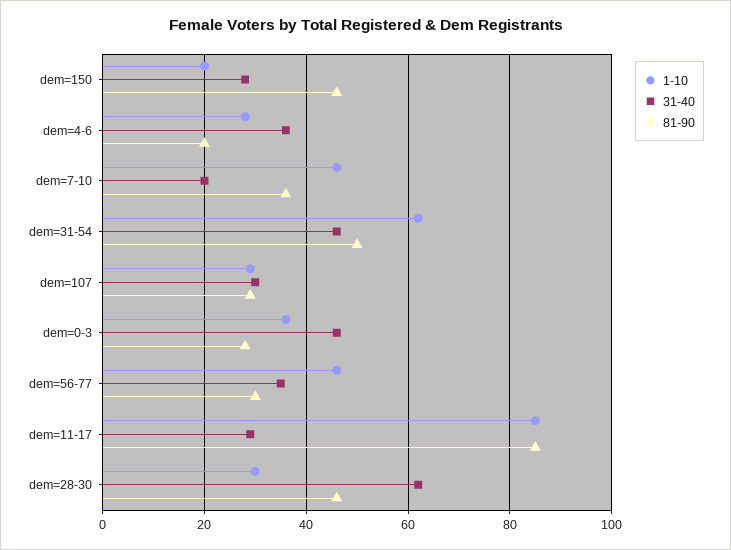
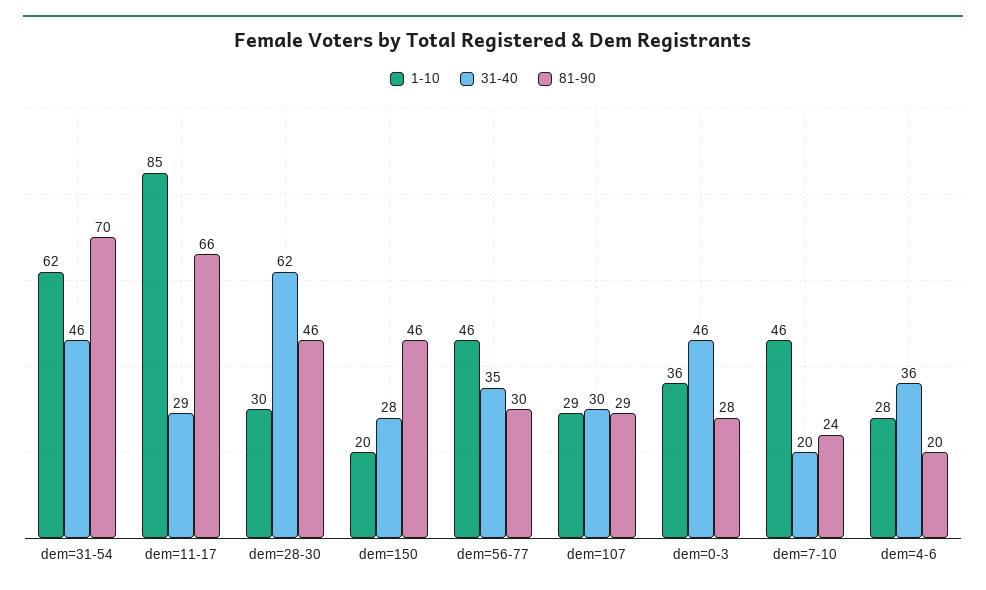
  {
    "1-10": {
      "dem=150": 20,
      "dem=4-6": 28,
      "dem=7-10": 46,
      "dem=31-54": 62,
      "dem=107": 29,
      "dem=0-3": 36,
      "dem=56-77": 46,
      "dem=11-17": 85,
      "dem=28-30": 30
    },
    "31-40": {
      "dem=150": 28,
      "dem=4-6": 36,
      "dem=7-10": 20,
      "dem=31-54": 46,
      "dem=107": 30,
      "dem=0-3": 46,
      "dem=56-77": 35,
      "dem=11-17": 29,
      "dem=28-30": 62
    },
    "81-90": {
      "dem=150": 46,
      "dem=4-6": 20,
-     "dem=7-10": 35,
+     "dem=7-10": 24,
-     "dem=31-54": 50,
+     "dem=31-54": 70,
      "dem=107": 29,
      "dem=0-3": 28,
      "dem=56-77": 30,
-     "dem=11-17": 85,
+     "dem=11-17": 66,
      "dem=28-30": 46
    }
  }

